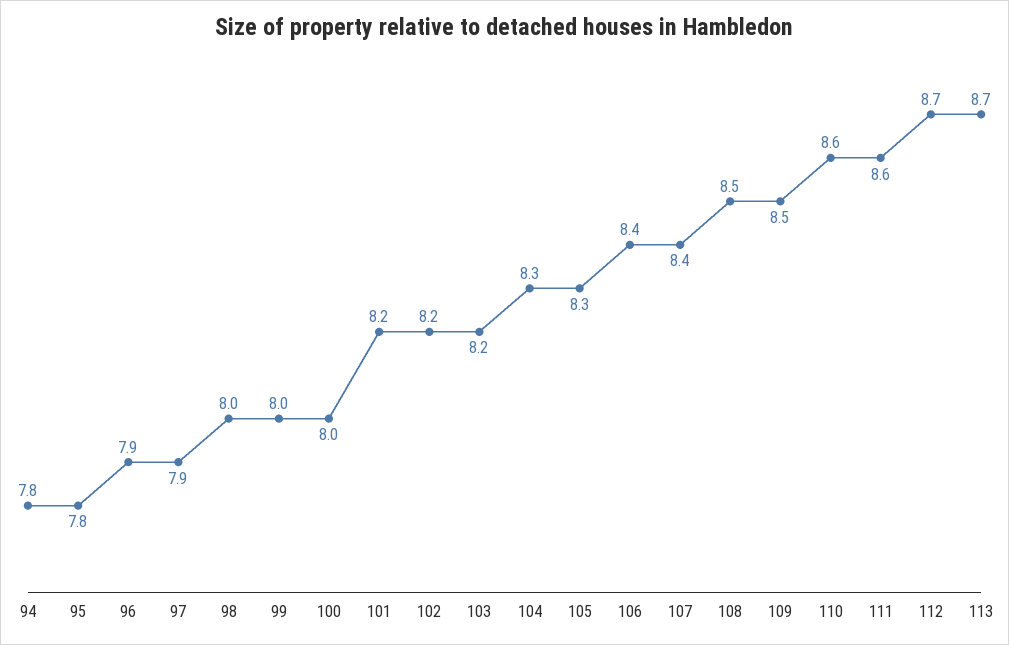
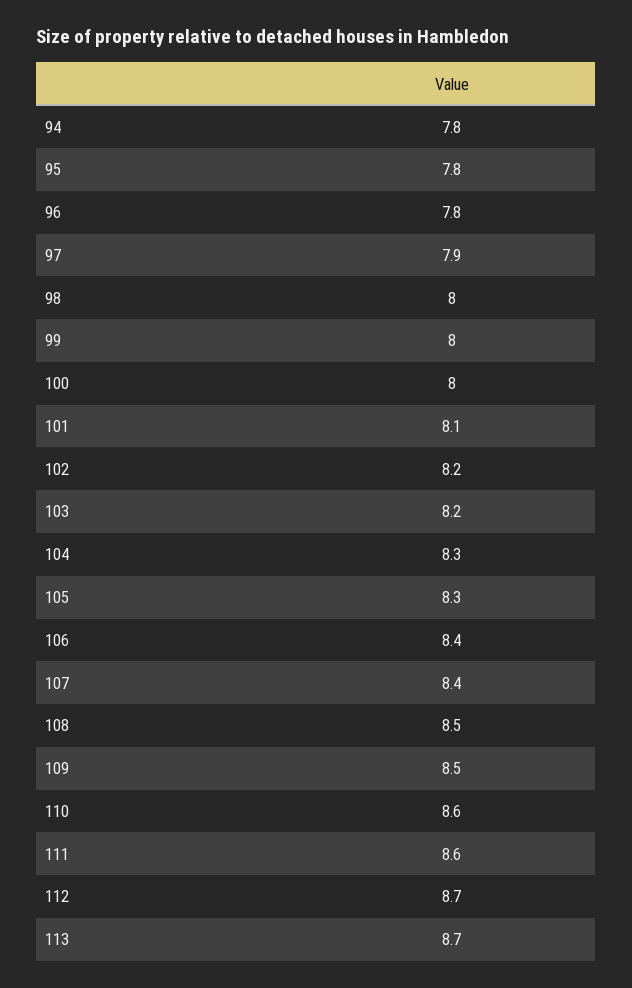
  {
    "94": 7.8,
    "95": 7.8,
-   "96": 7.9,
+   "96": 7.8,
    "97": 7.9,
    "98": 8,
    "99": 8,
    "100": 8,
-   "101": 8.2,
+   "101": 8.1,
    "102": 8.2,
    "103": 8.2,
    "104": 8.3,
    "105": 8.3,
    "106": 8.4,
    "107": 8.4,
    "108": 8.5,
    "109": 8.5,
    "110": 8.6,
    "111": 8.6,
    "112": 8.7,
    "113": 8.7
  }

